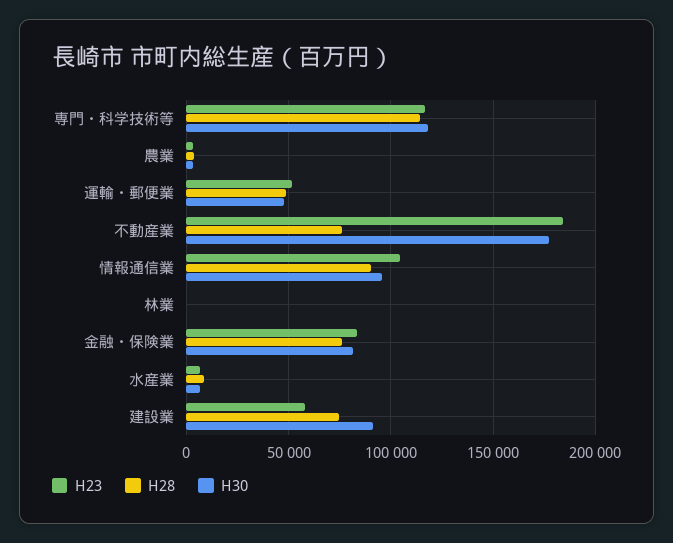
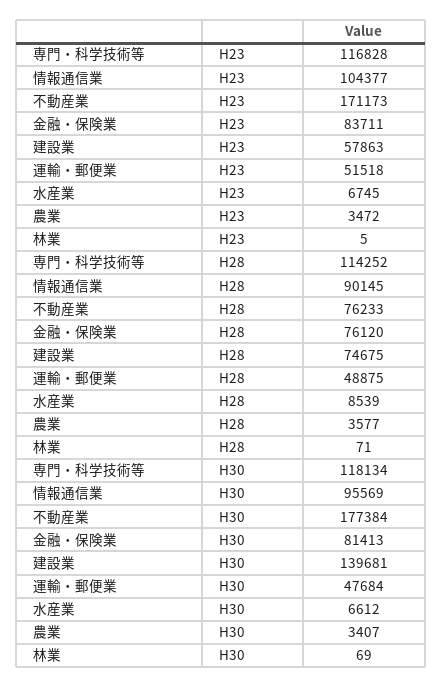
  {
    "H23": {
      "専門・科学技術等": 116828,
      "農業": 3472,
      "運輸・郵便業": 51518,
-     "不動産業": 185000,
+     "不動産業": 171173,
      "情報通信業": 104377,
      "林業": 5,
      "金融・保険業": 83711,
      "水産業": 6745,
      "建設業": 57863
    },
    "H28": {
      "専門・科学技術等": 114252,
      "農業": 3577,
      "運輸・郵便業": 48875,
      "不動産業": 76233,
      "情報通信業": 90145,
      "林業": 71,
      "金融・保険業": 76120,
      "水産業": 8539,
      "建設業": 74675
    },
    "H30": {
      "専門・科学技術等": 118134,
      "農業": 3407,
      "運輸・郵便業": 47684,
      "不動産業": 177384,
      "情報通信業": 95569,
      "林業": 69,
      "金融・保険業": 81413,
      "水産業": 6612,
-     "建設業": 90000
+     "建設業": 139681
    }
  }

